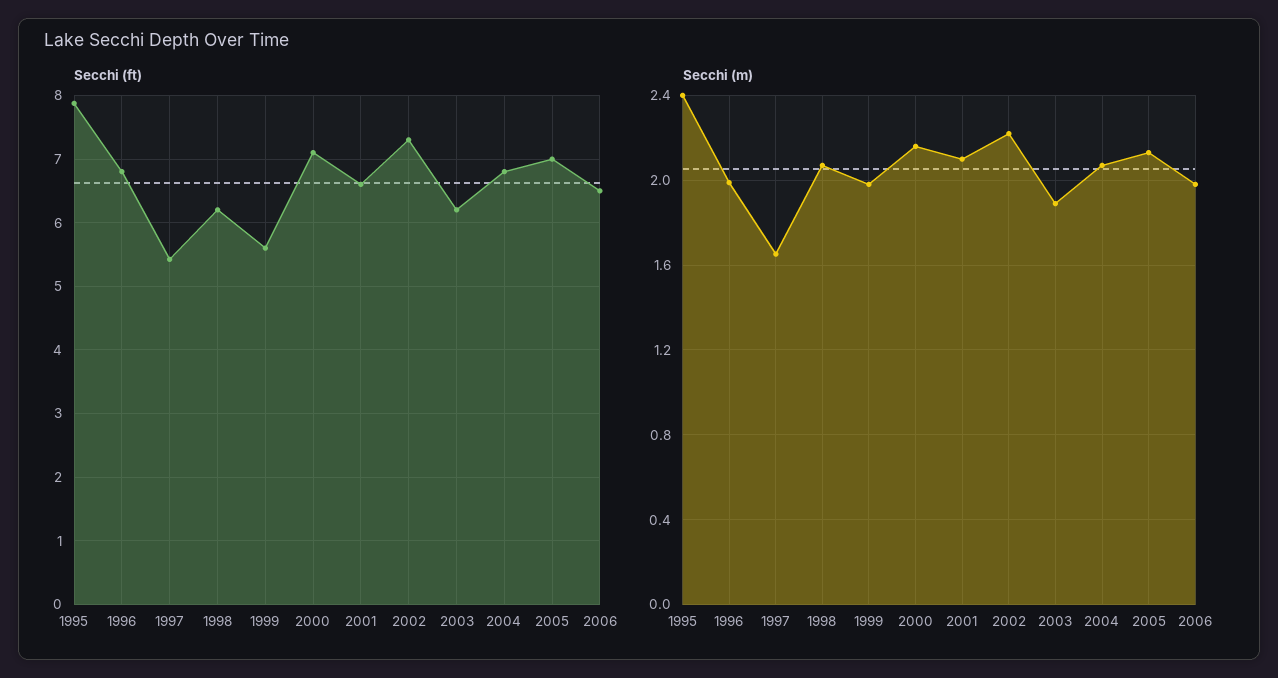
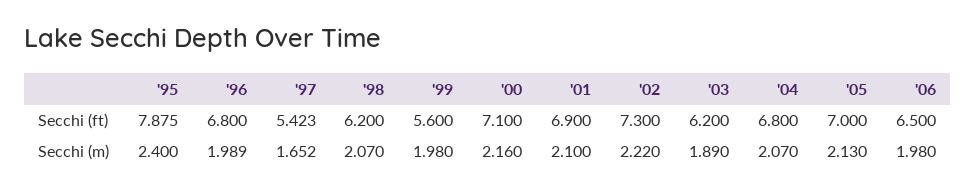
  {
    "Secchi (ft)": {
      "1995": 7.875,
      "1996": 6.8,
      "1997": 5.423,
      "1998": 6.2,
      "1999": 5.6,
      "2000": 7.1,
-     "2001": 6.6,
+     "2001": 6.9,
      "2002": 7.3,
      "2003": 6.2,
      "2004": 6.8,
      "2005": 7,
      "2006": 6.5
    },
    "Secchi (m)": {
      "1995": 2.4,
      "1996": 1.989,
      "1997": 1.652,
      "1998": 2.07,
      "1999": 1.98,
      "2000": 2.16,
      "2001": 2.1,
      "2002": 2.22,
      "2003": 1.89,
      "2004": 2.07,
      "2005": 2.13,
      "2006": 1.98
    }
  }

